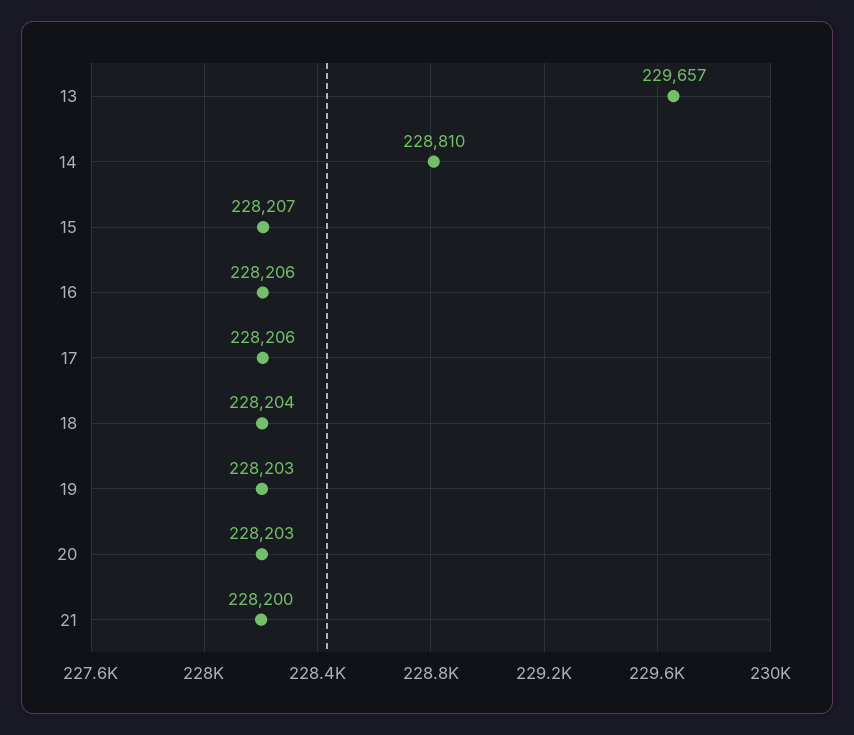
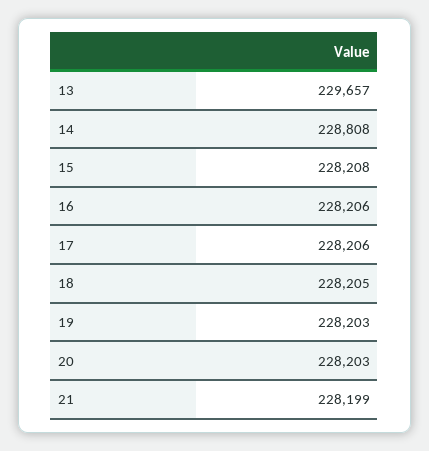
  {
    "13": 229657,
-   "14": 228810,
+   "14": 228808,
-   "15": 228207,
+   "15": 228208,
    "16": 228206,
    "17": 228206,
-   "18": 228204,
+   "18": 228205,
    "19": 228203,
    "20": 228203,
-   "21": 228200
+   "21": 228199
  }

